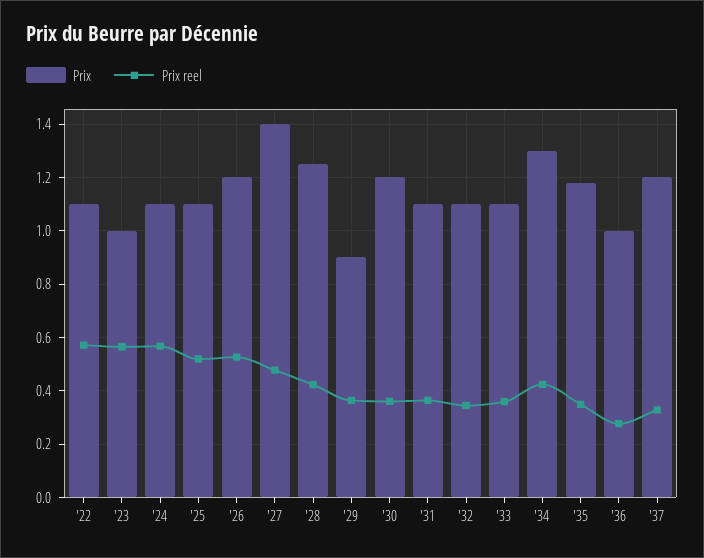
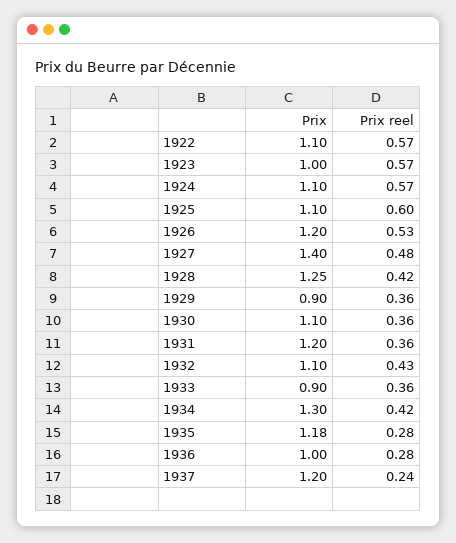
  {
    "Prix": {
      "'22": 1.1,
      "'23": 1,
      "'24": 1.1,
      "'25": 1.1,
      "'26": 1.2,
      "'27": 1.4,
      "'28": 1.25,
      "'29": 0.9,
-     "'30": 1.2,
+     "'30": 1.1,
-     "'31": 1.1,
+     "'31": 1.2,
      "'32": 1.1,
-     "'33": 1.1,
+     "'33": 0.9,
      "'34": 1.3,
      "'35": 1.18,
      "'36": 1,
      "'37": 1.2
    },
    "Prix reel": {
      "'22": 0.57,
      "'23": 0.57,
      "'24": 0.57,
-     "'25": 0.525,
+     "'25": 0.6,
      "'26": 0.53,
      "'27": 0.48,
      "'28": 0.42,
      "'29": 0.36,
      "'30": 0.36,
      "'31": 0.36,
-     "'32": 0.35,
+     "'32": 0.43,
      "'33": 0.36,
      "'34": 0.42,
-     "'35": 0.35,
+     "'35": 0.28,
      "'36": 0.28,
-     "'37": 0.325
+     "'37": 0.24
    }
  }

